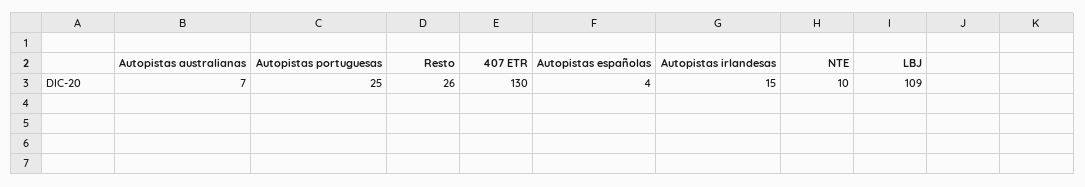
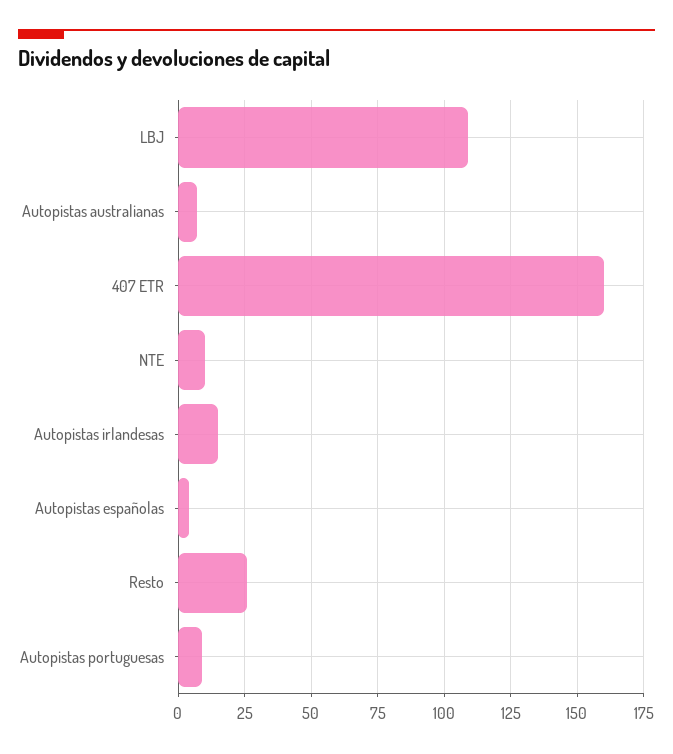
  {
    "Autopistas australianas": 7,
-   "Autopistas portuguesas": 25,
+   "Autopistas portuguesas": 10,
    "Resto": 26,
-   "407 ETR": 130,
+   "407 ETR": 160,
    "Autopistas españolas": 4,
    "Autopistas irlandesas": 15,
    "NTE": 10,
    "LBJ": 109
  }

